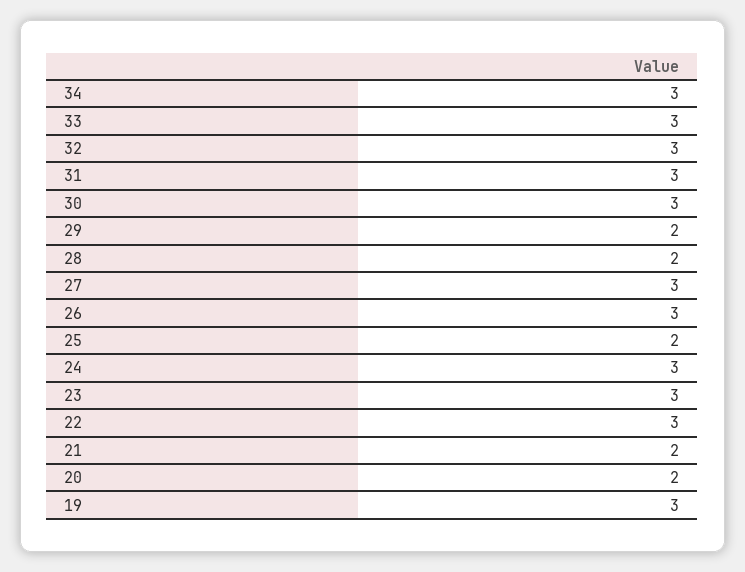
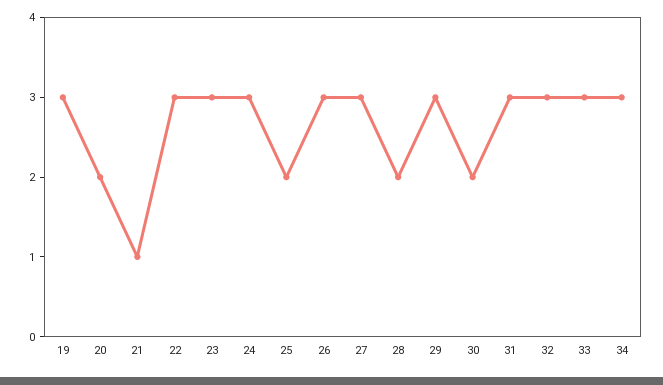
  {
    "34": 3,
    "33": 3,
    "32": 3,
    "31": 3,
-   "30": 3,
+   "30": 2,
-   "29": 2,
+   "29": 3,
    "28": 2,
    "27": 3,
    "26": 3,
    "25": 2,
    "24": 3,
    "23": 3,
    "22": 3,
-   "21": 2,
+   "21": 1,
    "20": 2,
    "19": 3
  }

